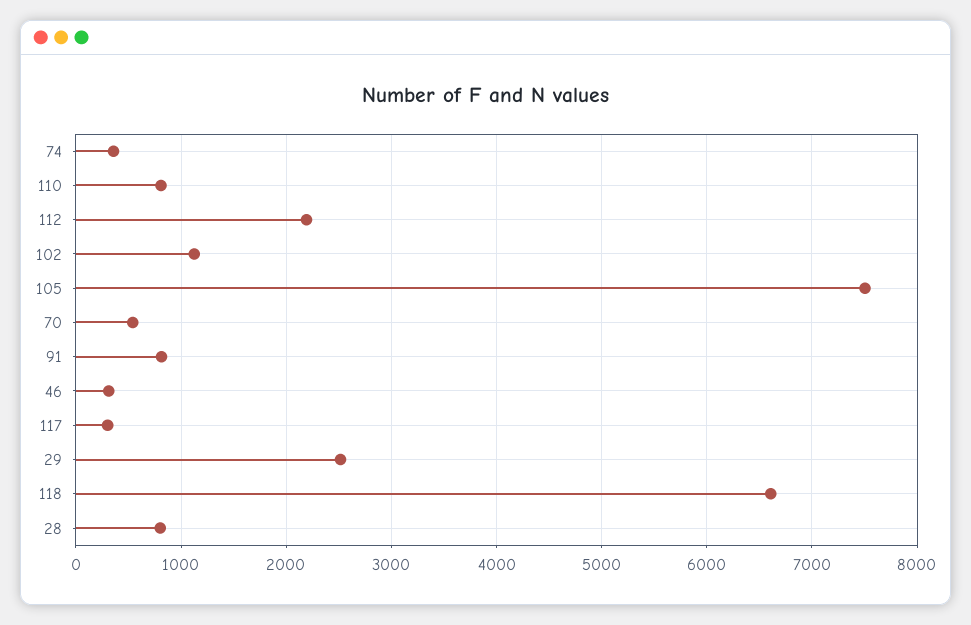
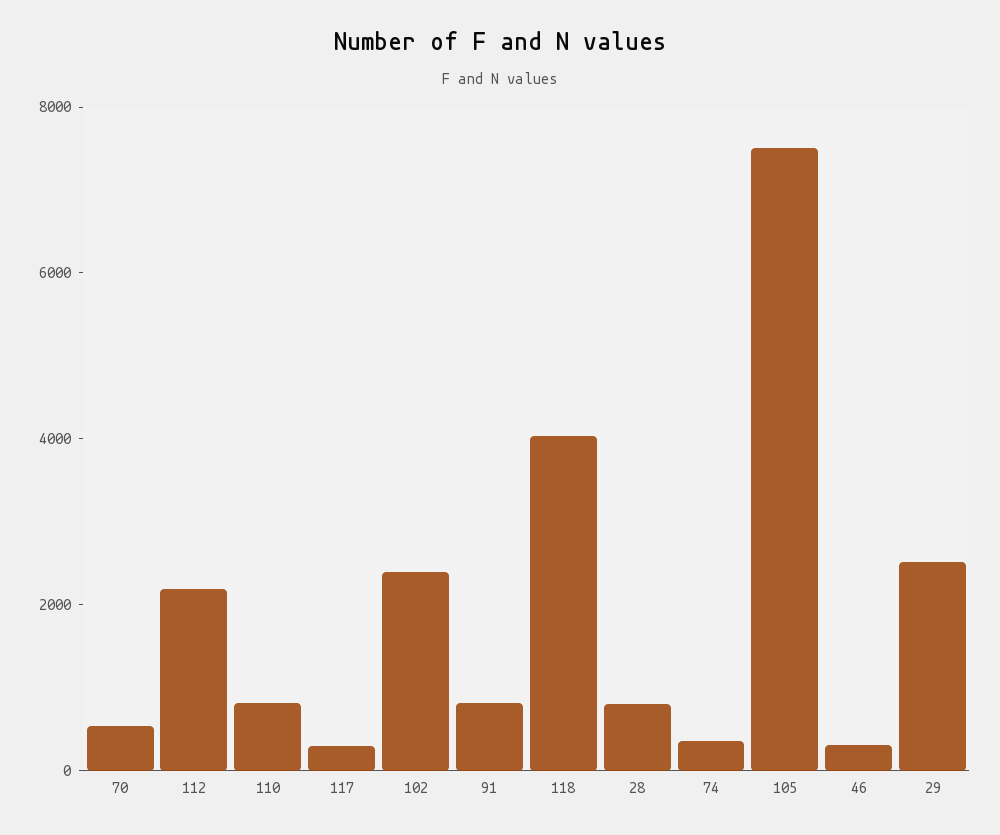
  {
    "74": 400,
    "110": 800,
    "112": 2200,
-   "102": 1100,
+   "102": 2500,
    "105": 7500,
    "70": 500,
    "91": 800,
    "46": 300,
    "117": 300,
    "29": 2500,
-   "118": 6600,
+   "118": 4000,
    "28": 800
  }

